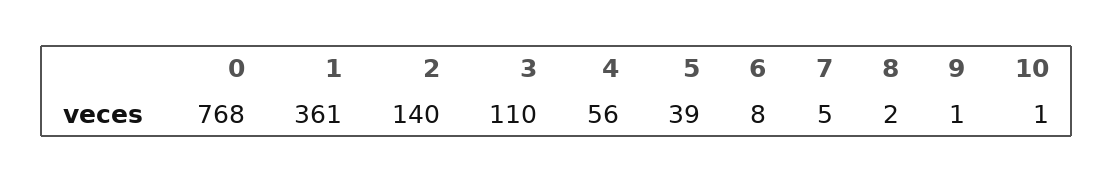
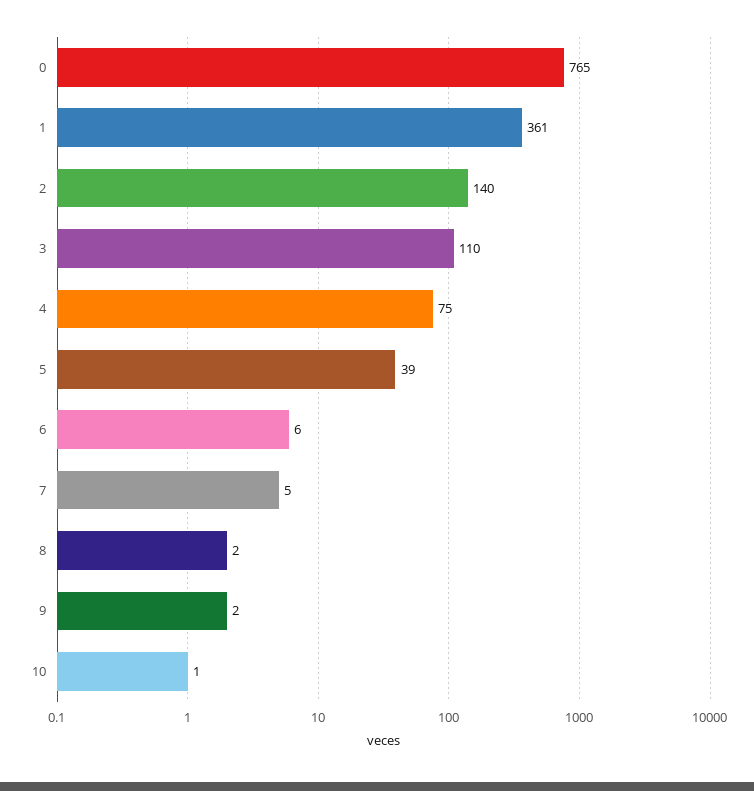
  {
-   "0": 768,
+   "0": 765,
    "1": 361,
    "2": 140,
    "3": 110,
-   "4": 56,
+   "4": 75,
    "5": 39,
-   "6": 8,
+   "6": 6,
    "7": 5,
    "8": 2,
-   "9": 1,
+   "9": 2,
    "10": 1
  }

